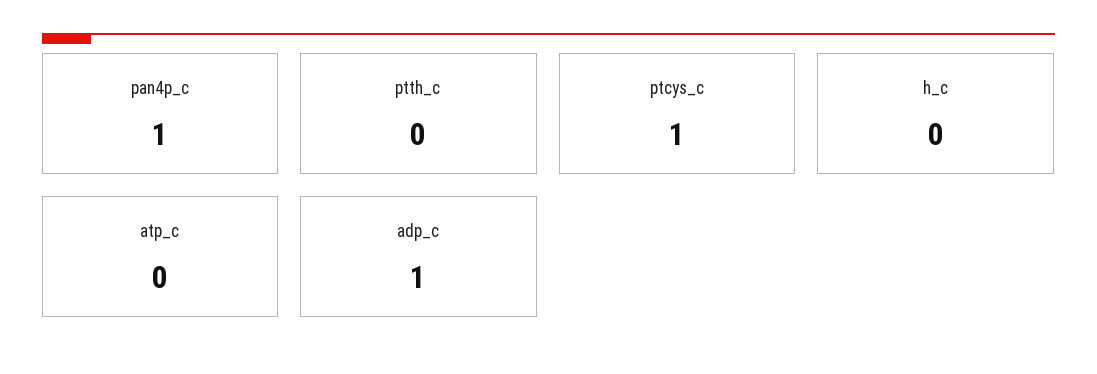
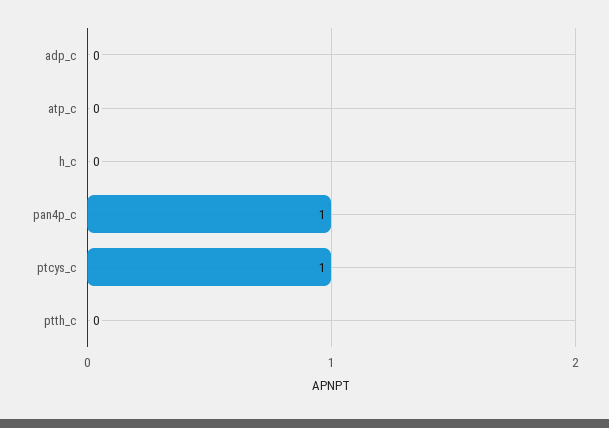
  {
    "pan4p_c": 1,
    "ptth_c": 0,
    "ptcys_c": 1,
    "h_c": 0,
    "atp_c": 0,
-   "adp_c": 1
+   "adp_c": 0
  }

